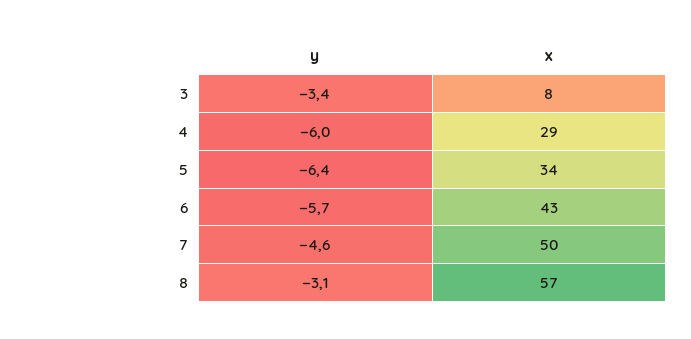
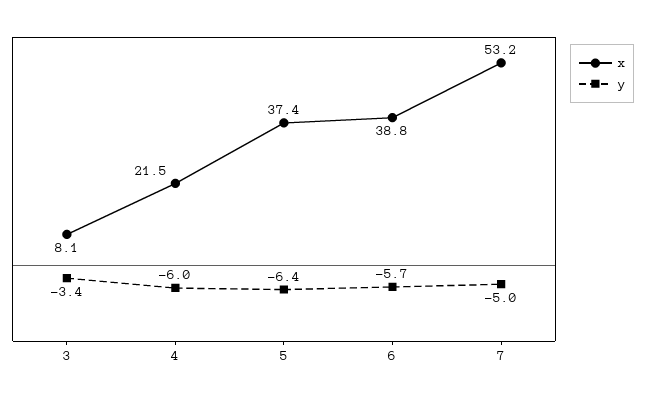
  {
    "y": {
      "3": -3.4,
      "4": -6,
      "5": -6.4,
      "6": -5.7,
-     "7": -4.6,
+     "7": -5
-     "8": -3.1
    },
    "x": {
      "3": 8.1,
-     "4": 29,
+     "4": 21.5,
-     "5": 34,
+     "5": 37.4,
-     "6": 43,
+     "6": 38.8,
-     "7": 50,
+     "7": 53.2
-     "8": 57
    }
  }

